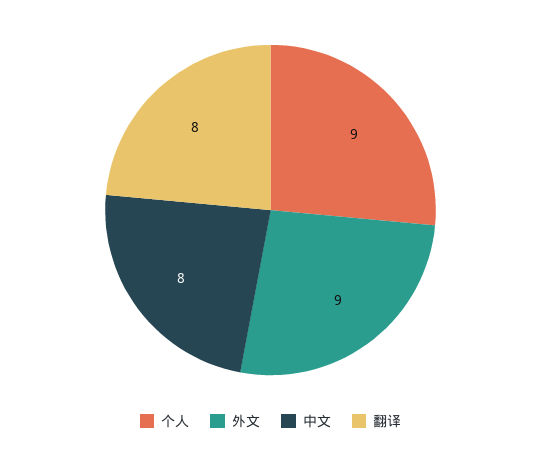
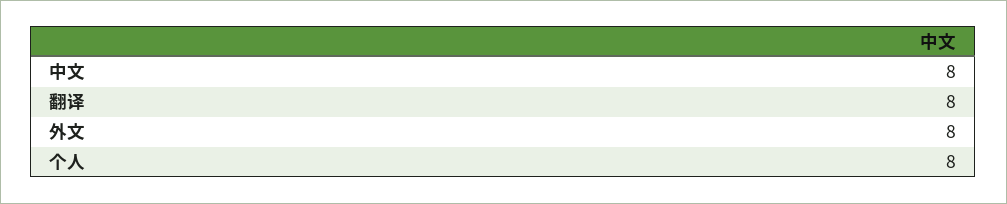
  {
-   "个人": 9,
+   "个人": 8,
-   "外文": 9,
+   "外文": 8,
    "中文": 8,
    "翻译": 8
  }

